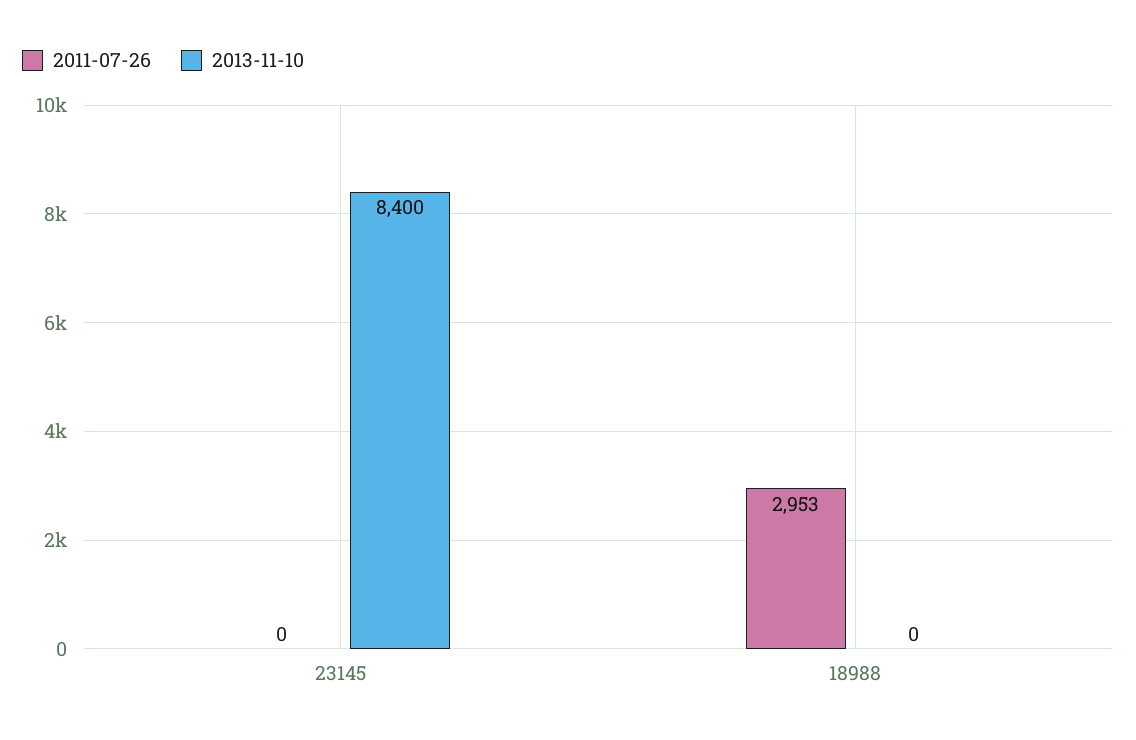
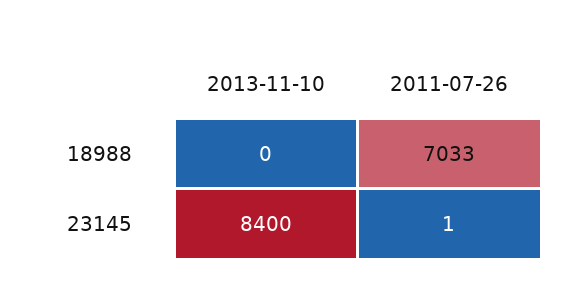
  {
    "2011-07-26": {
-     "23145": 0,
+     "23145": 1,
-     "18988": 2953
+     "18988": 7033
    },
    "2013-11-10": {
      "23145": 8400,
      "18988": 0
    }
  }

